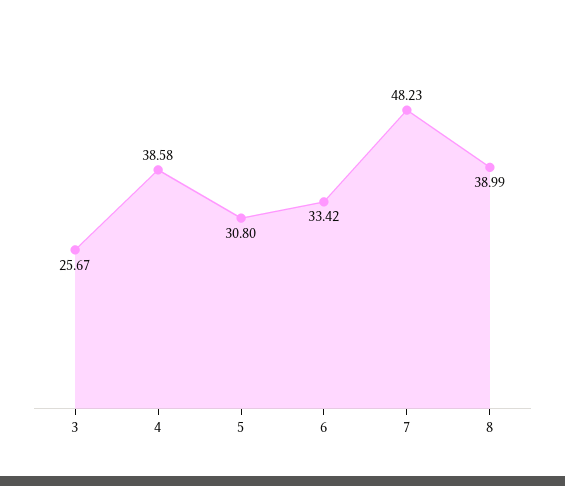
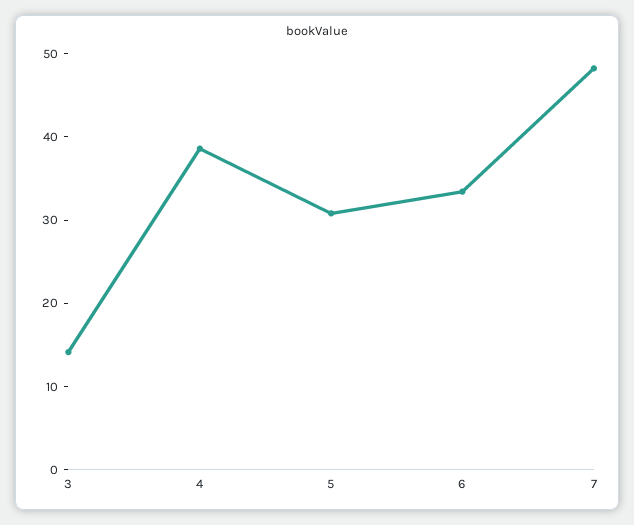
  {
-   "3": 25.67,
+   "3": 14,
    "4": 38.58,
    "5": 30.8,
    "6": 33.42,
-   "7": 48.23,
+   "7": 48.23
-   "8": 38.99
  }

